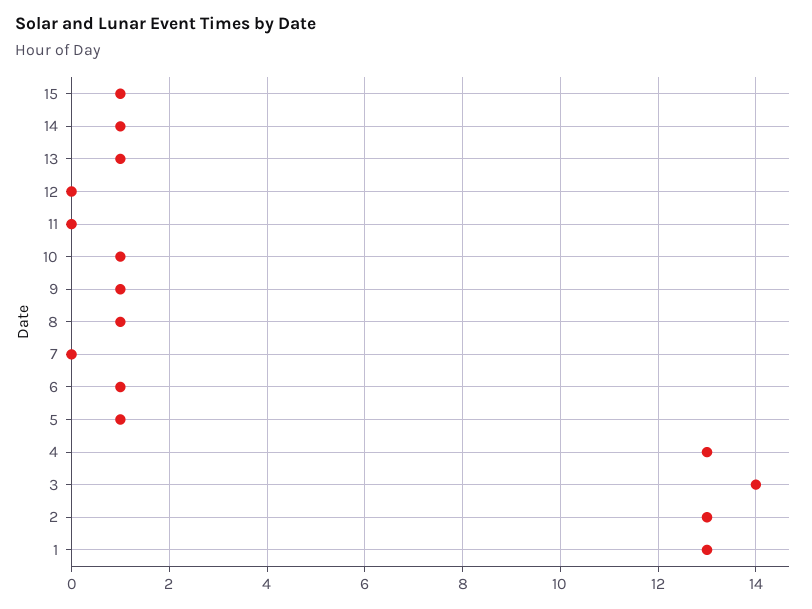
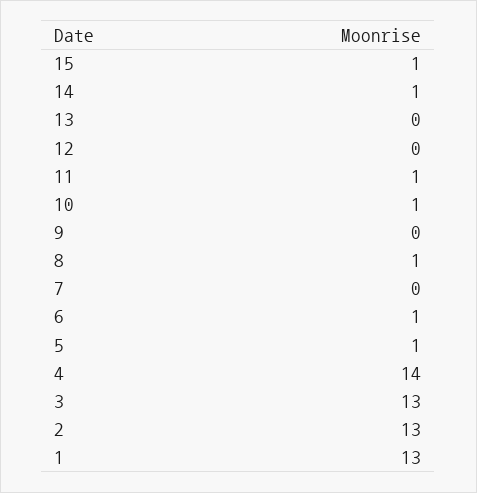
  {
    "15": 1,
    "14": 1,
-   "13": 1,
+   "13": 0,
    "12": 0,
-   "11": 0,
+   "11": 1,
    "10": 1,
-   "9": 1,
+   "9": 0,
    "8": 1,
    "7": 0,
    "6": 1,
    "5": 1,
-   "4": 13,
+   "4": 14,
-   "3": 14,
+   "3": 13,
    "2": 13,
    "1": 13
  }

